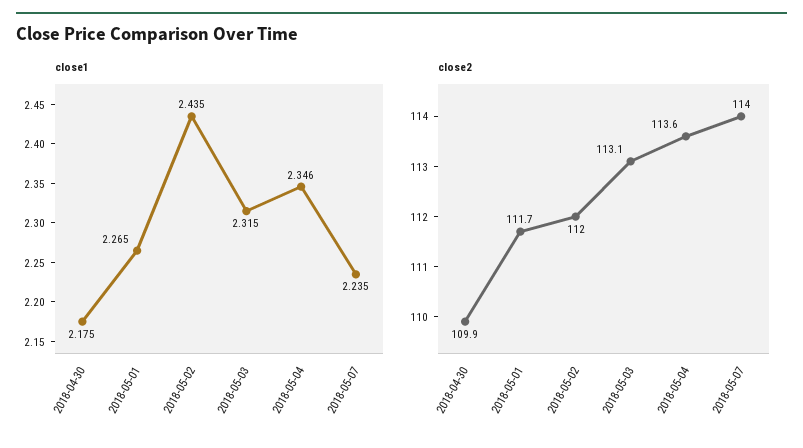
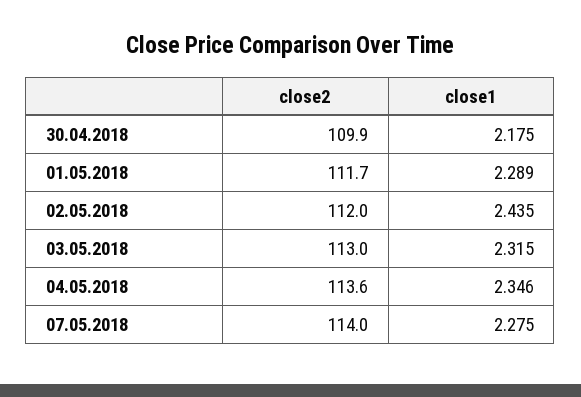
  {
    "close1": {
      "2018-04-30": 2.175,
-     "2018-05-01": 2.265,
+     "2018-05-01": 2.289,
      "2018-05-02": 2.435,
      "2018-05-03": 2.315,
      "2018-05-04": 2.346,
-     "2018-05-07": 2.235
+     "2018-05-07": 2.275
    },
    "close2": {
      "2018-04-30": 109.9,
      "2018-05-01": 111.7,
      "2018-05-02": 112,
-     "2018-05-03": 113.1,
+     "2018-05-03": 113,
      "2018-05-04": 113.6,
      "2018-05-07": 114
    }
  }

